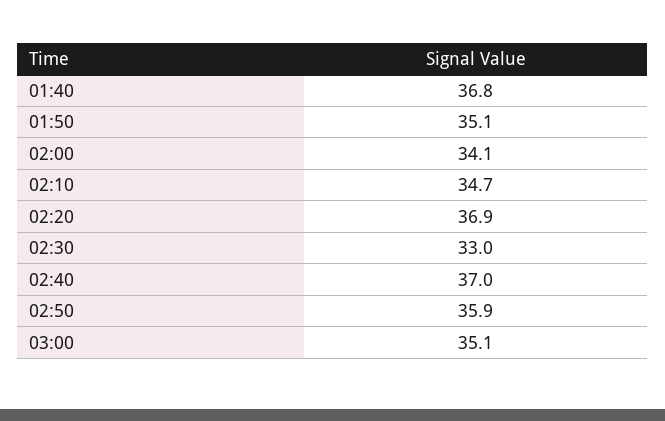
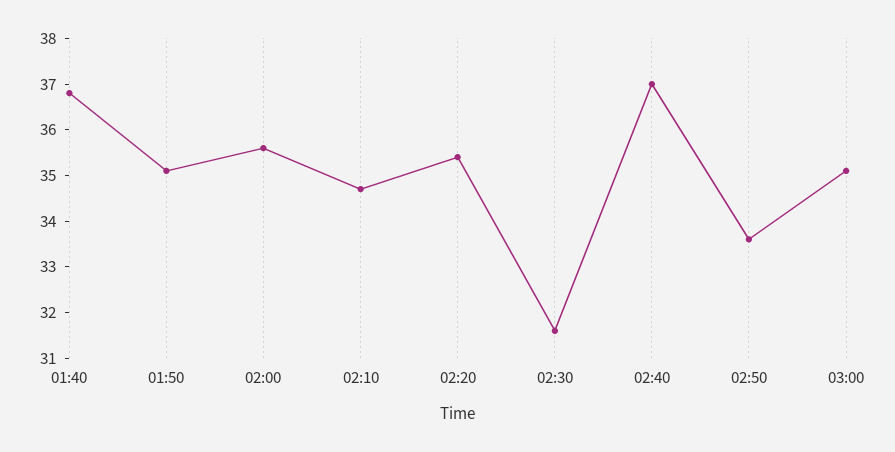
  {
    "01:40": 36.8,
    "01:50": 35.1,
-   "02:00": 34.1,
+   "02:00": 35.5,
    "02:10": 34.7,
-   "02:20": 36.9,
+   "02:20": 35.5,
-   "02:30": 33,
+   "02:30": 31.5,
    "02:40": 37,
-   "02:50": 35.9,
+   "02:50": 33.5,
    "03:00": 35.1
  }

